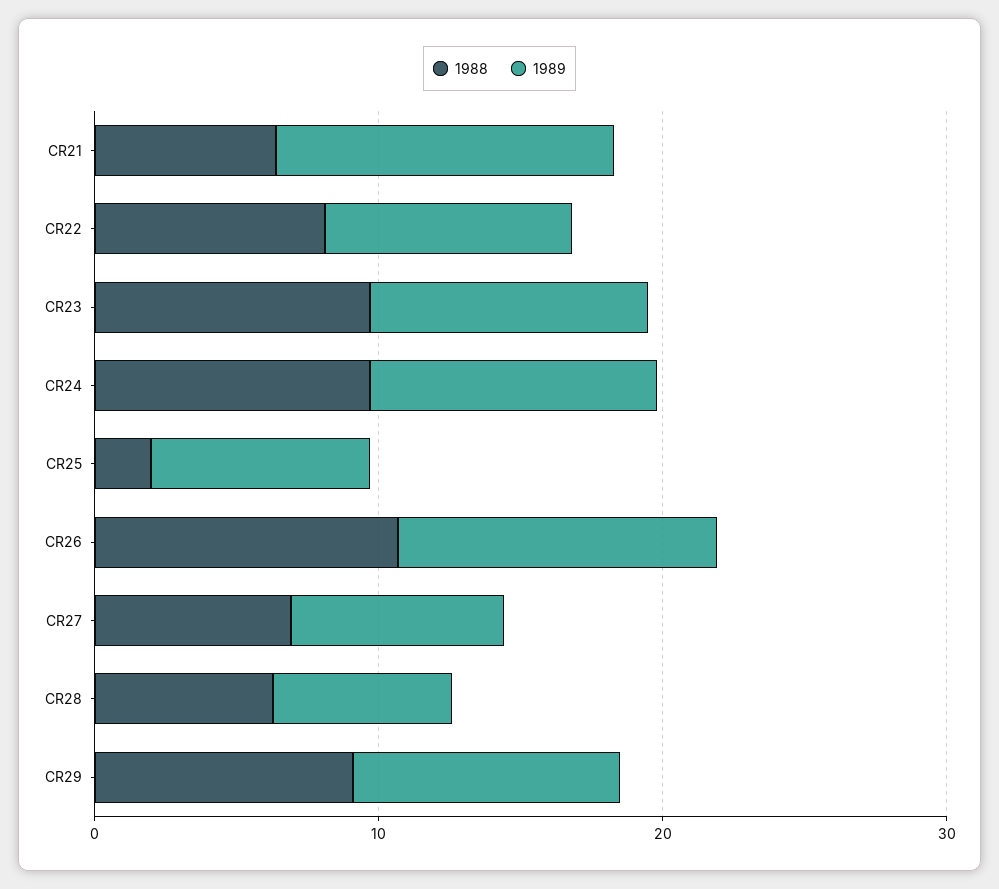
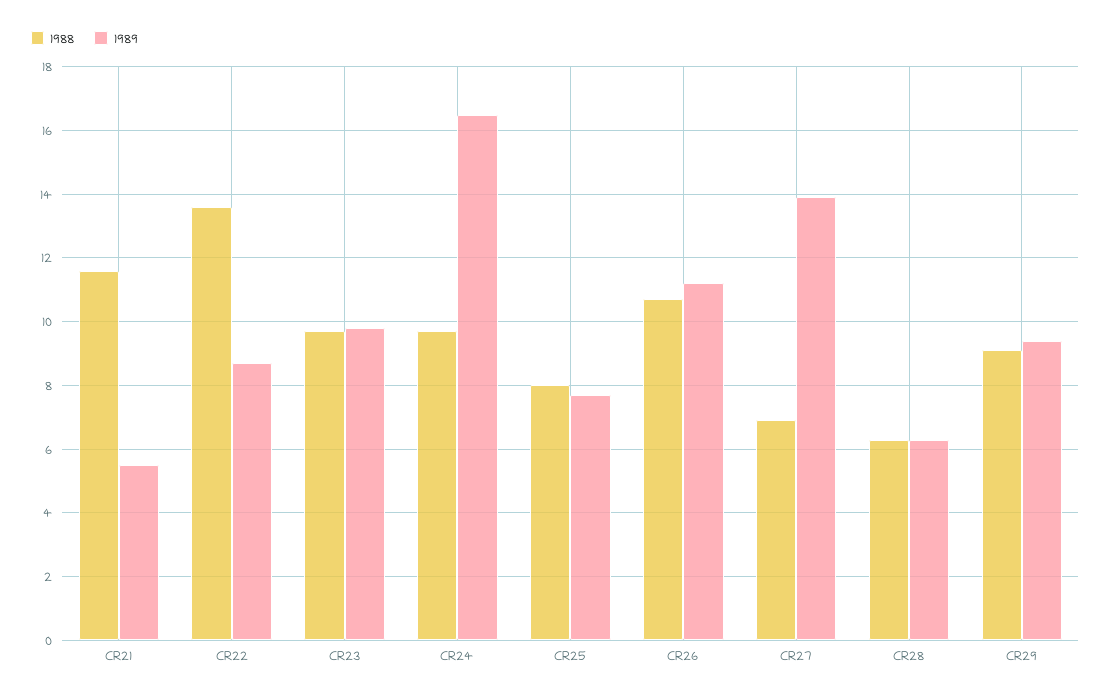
  {
    "1988": {
-     "CR21": 6,
+     "CR21": 11.5,
-     "CR22": 8,
+     "CR22": 13.5,
      "CR23": 9.5,
      "CR24": 9.5,
-     "CR25": 2,
+     "CR25": 8,
      "CR26": 10.5,
      "CR27": 7,
      "CR28": 6.5,
      "CR29": 9
    },
    "1989": {
-     "CR21": 12,
+     "CR21": 5.5,
      "CR22": 8.5,
      "CR23": 10,
-     "CR24": 10,
+     "CR24": 16.5,
      "CR25": 7.5,
      "CR26": 11,
-     "CR27": 8,
+     "CR27": 14,
      "CR28": 6.5,
      "CR29": 9.5
    }
  }

